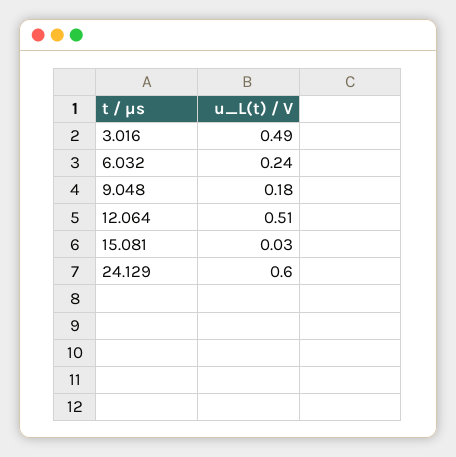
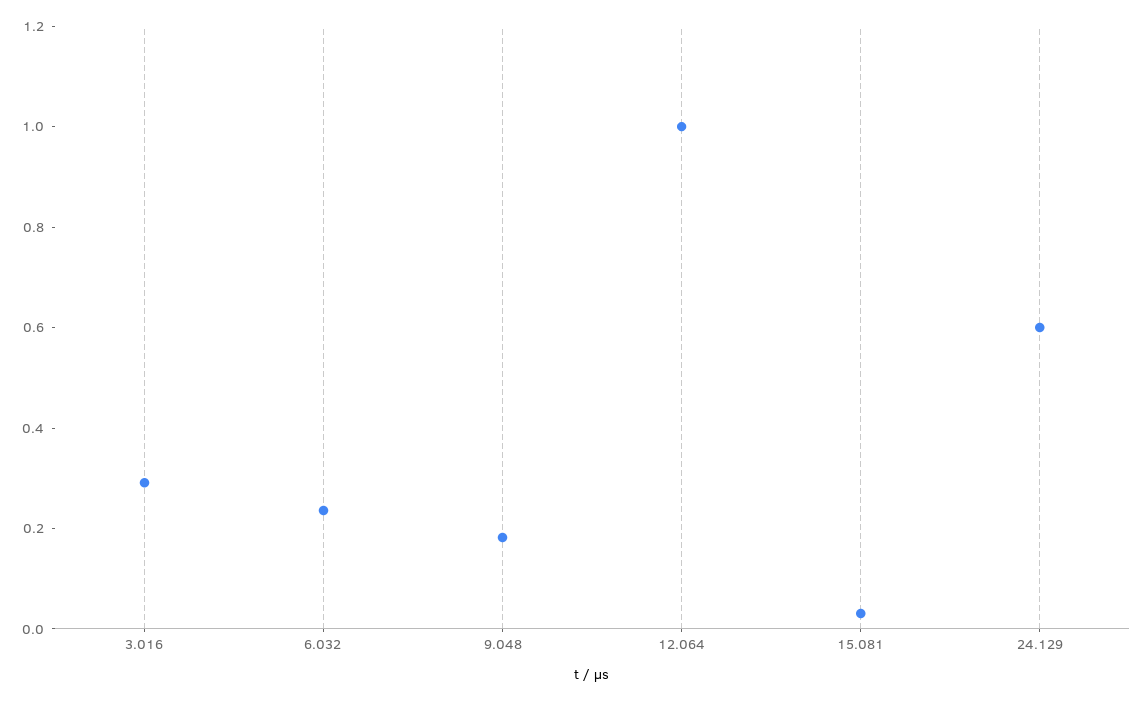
  {
-   "3.016": 0.49,
+   "3.016": 0.3,
    "6.032": 0.24,
    "9.048": 0.18,
-   "12.064": 0.51,
+   "12.064": 1,
    "15.081": 0.03,
    "24.129": 0.6
  }

